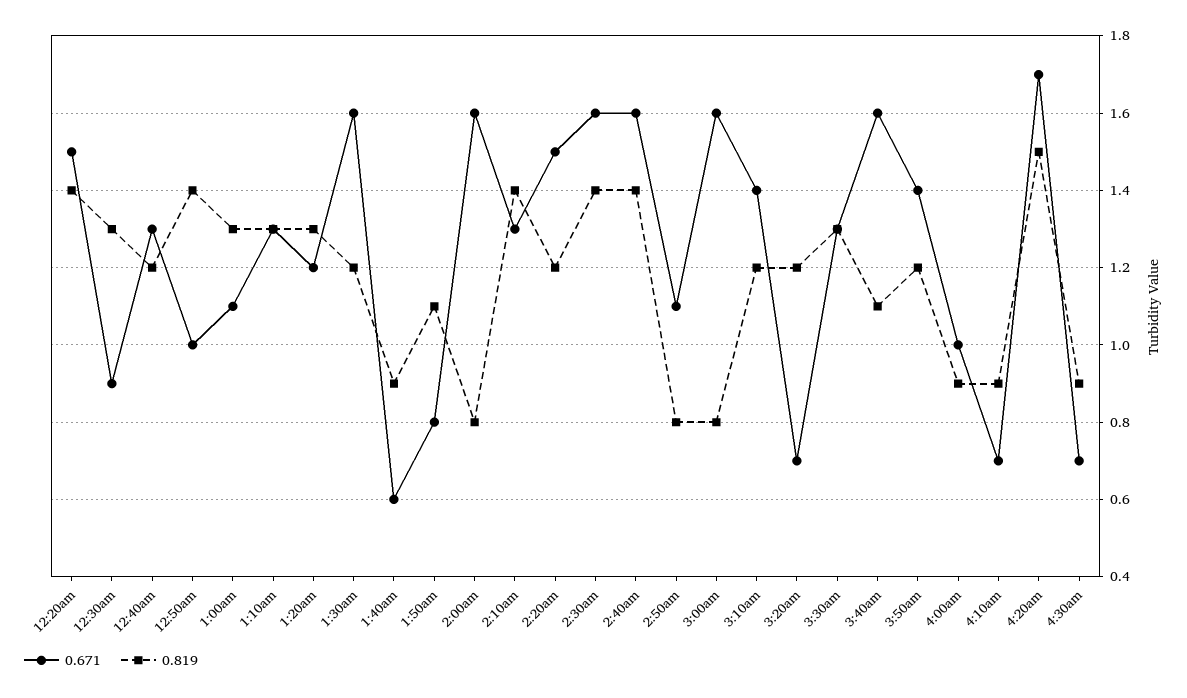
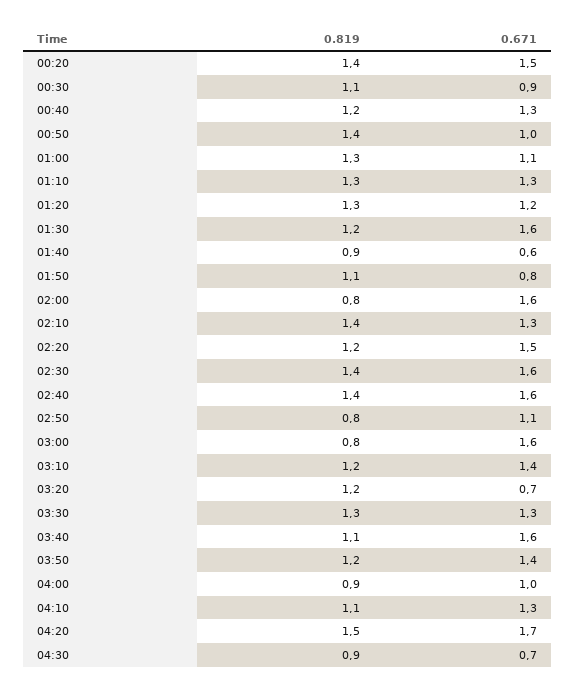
  {
    "0.671": {
      "12:20am": 1.5,
      "12:30am": 0.9,
      "12:40am": 1.3,
      "12:50am": 1,
      "1:00am": 1.1,
      "1:10am": 1.3,
      "1:20am": 1.2,
      "1:30am": 1.6,
      "1:40am": 0.6,
      "1:50am": 0.8,
      "2:00am": 1.6,
      "2:10am": 1.3,
      "2:20am": 1.5,
      "2:30am": 1.6,
      "2:40am": 1.6,
      "2:50am": 1.1,
      "3:00am": 1.6,
      "3:10am": 1.4,
      "3:20am": 0.7,
      "3:30am": 1.3,
      "3:40am": 1.6,
      "3:50am": 1.4,
      "4:00am": 1,
-     "4:10am": 0.7,
+     "4:10am": 1.3,
      "4:20am": 1.7,
      "4:30am": 0.7
    },
    "0.819": {
      "12:20am": 1.4,
-     "12:30am": 1.3,
+     "12:30am": 1.1,
      "12:40am": 1.2,
      "12:50am": 1.4,
      "1:00am": 1.3,
      "1:10am": 1.3,
      "1:20am": 1.3,
      "1:30am": 1.2,
      "1:40am": 0.9,
      "1:50am": 1.1,
      "2:00am": 0.8,
      "2:10am": 1.4,
      "2:20am": 1.2,
      "2:30am": 1.4,
      "2:40am": 1.4,
      "2:50am": 0.8,
      "3:00am": 0.8,
      "3:10am": 1.2,
      "3:20am": 1.2,
      "3:30am": 1.3,
      "3:40am": 1.1,
      "3:50am": 1.2,
      "4:00am": 0.9,
-     "4:10am": 0.9,
+     "4:10am": 1.1,
      "4:20am": 1.5,
      "4:30am": 0.9
    }
  }

